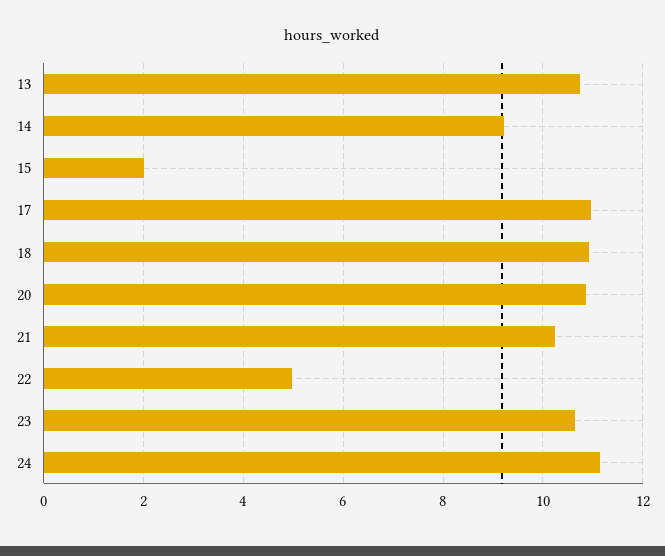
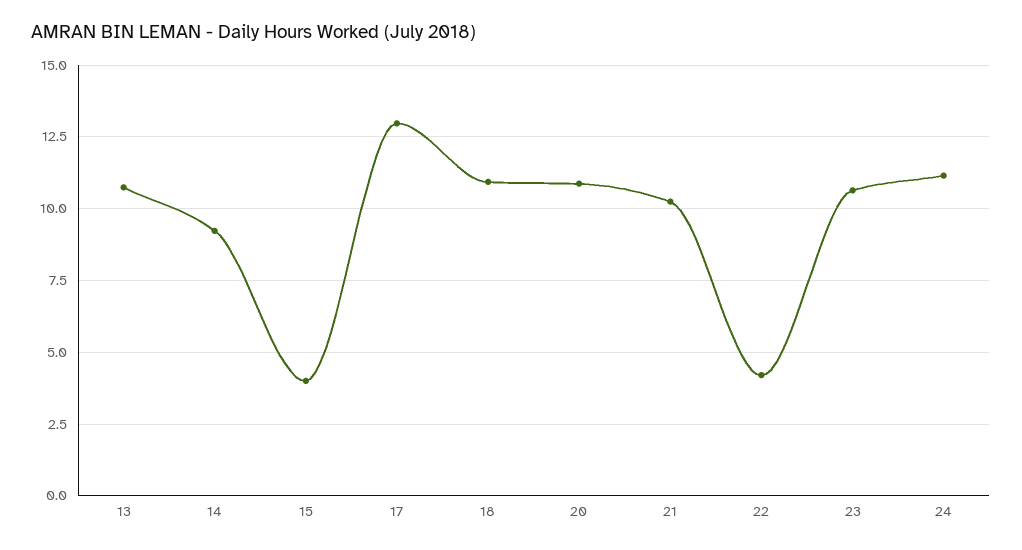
  {
    "13": 10.8,
    "14": 9.2,
-   "15": 2,
+   "15": 4,
-   "17": 11,
+   "17": 13,
    "18": 11,
    "20": 10.8,
    "21": 10.2,
-   "22": 5,
+   "22": 4.25,
    "23": 10.6,
    "24": 11.2
  }

